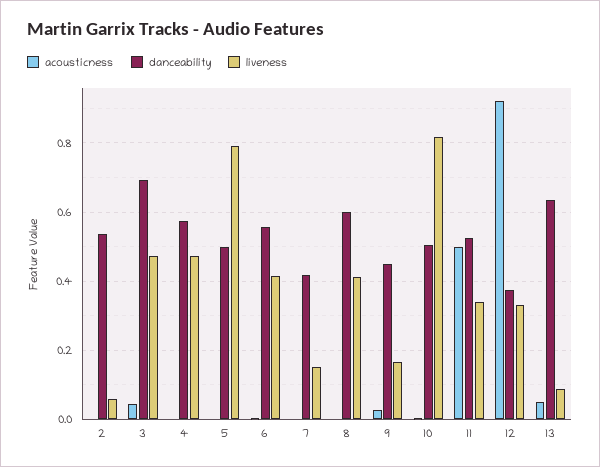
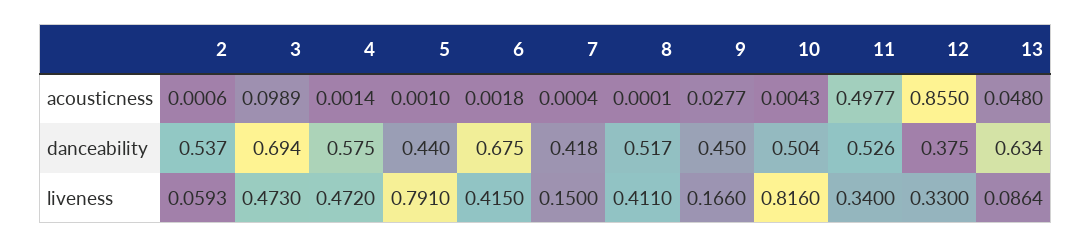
  {
    "acousticness": {
      "2": 0.0006,
-     "3": 0.04,
+     "3": 0.0989,
      "4": 0.0014,
      "5": 0.001,
      "6": 0.0018,
      "7": 0.0004,
      "8": 0.0001,
      "9": 0.0277,
      "10": 0.0043,
      "11": 0.4977,
-     "12": 0.92,
+     "12": 0.855,
      "13": 0.048
    },
    "danceability": {
      "2": 0.537,
      "3": 0.694,
      "4": 0.575,
-     "5": 0.5,
+     "5": 0.44,
-     "6": 0.56,
+     "6": 0.675,
      "7": 0.418,
-     "8": 0.6,
+     "8": 0.517,
      "9": 0.45,
      "10": 0.504,
      "11": 0.526,
      "12": 0.375,
      "13": 0.634
    },
    "liveness": {
      "2": 0.0593,
      "3": 0.473,
      "4": 0.472,
      "5": 0.791,
      "6": 0.415,
      "7": 0.15,
      "8": 0.411,
      "9": 0.166,
      "10": 0.816,
      "11": 0.34,
      "12": 0.33,
      "13": 0.0864
    }
  }

